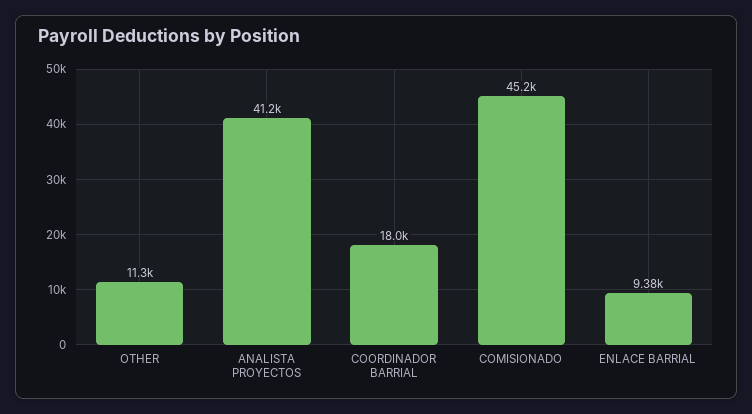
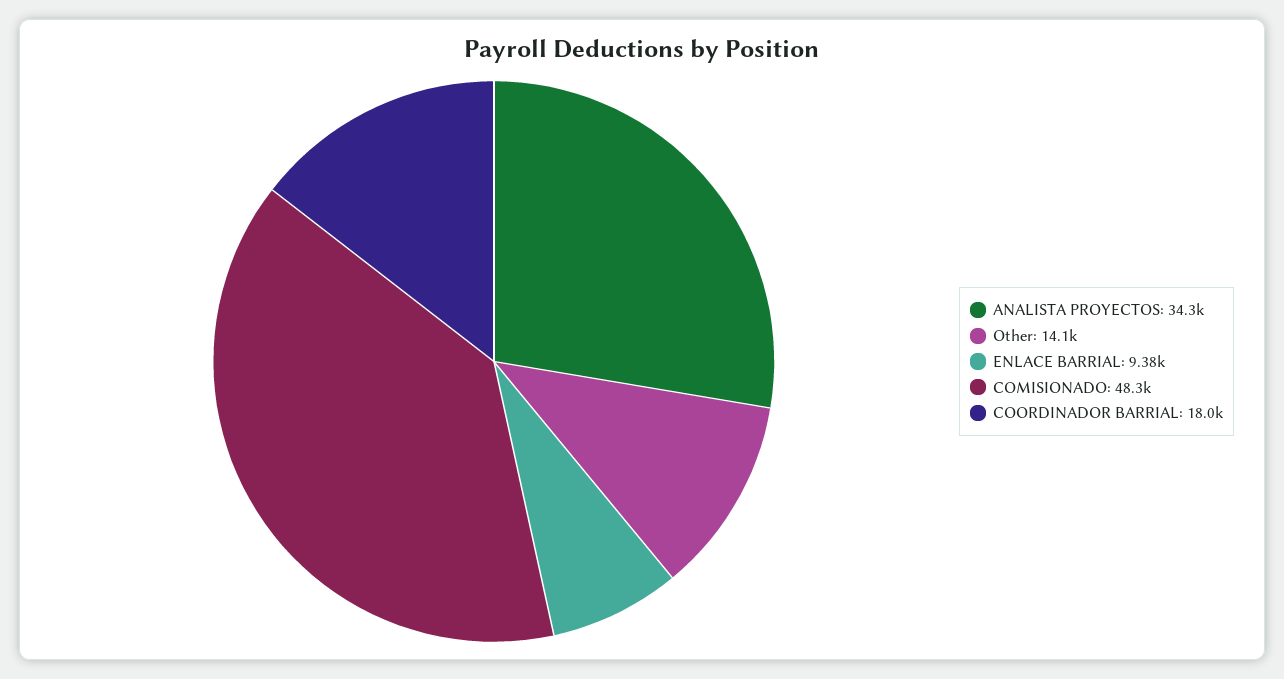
  {
-   "OTHER": 11300,
+   "OTHER": 14100,
-   "ANALISTA PROYECTOS": 41200,
+   "ANALISTA PROYECTOS": 34300,
    "COORDINADOR BARRIAL": 18000,
-   "COMISIONADO": 45200,
+   "COMISIONADO": 48300,
    "ENLACE BARRIAL": 9380
  }

